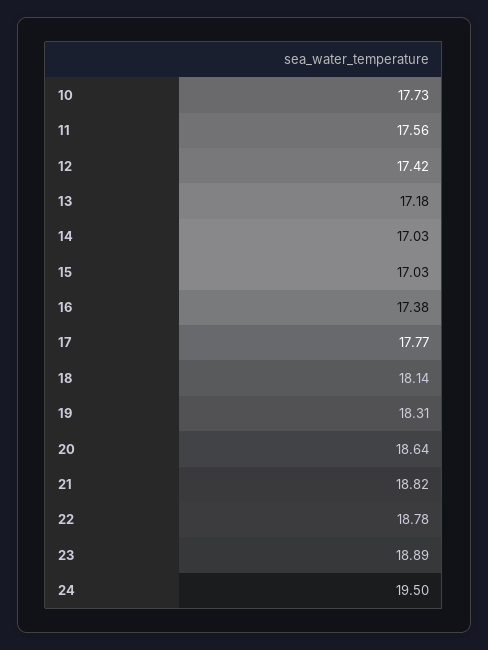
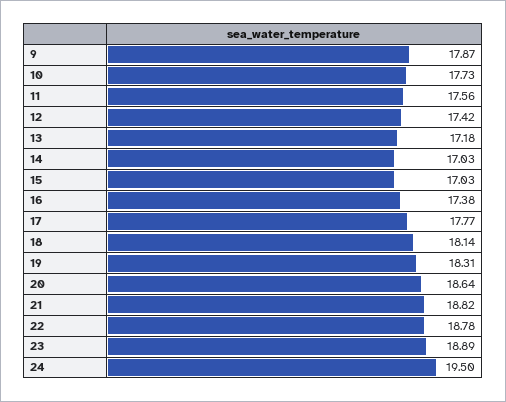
  {
    "10": 17.73,
    "11": 17.56,
    "12": 17.42,
    "13": 17.18,
    "14": 17.03,
    "15": 17.03,
    "16": 17.38,
    "17": 17.77,
    "18": 18.14,
    "19": 18.31,
    "20": 18.64,
    "21": 18.82,
    "22": 18.78,
    "23": 18.89,
-   "24": 19.5
+   "24": 19.5,
+   "9": 17.87
  }

